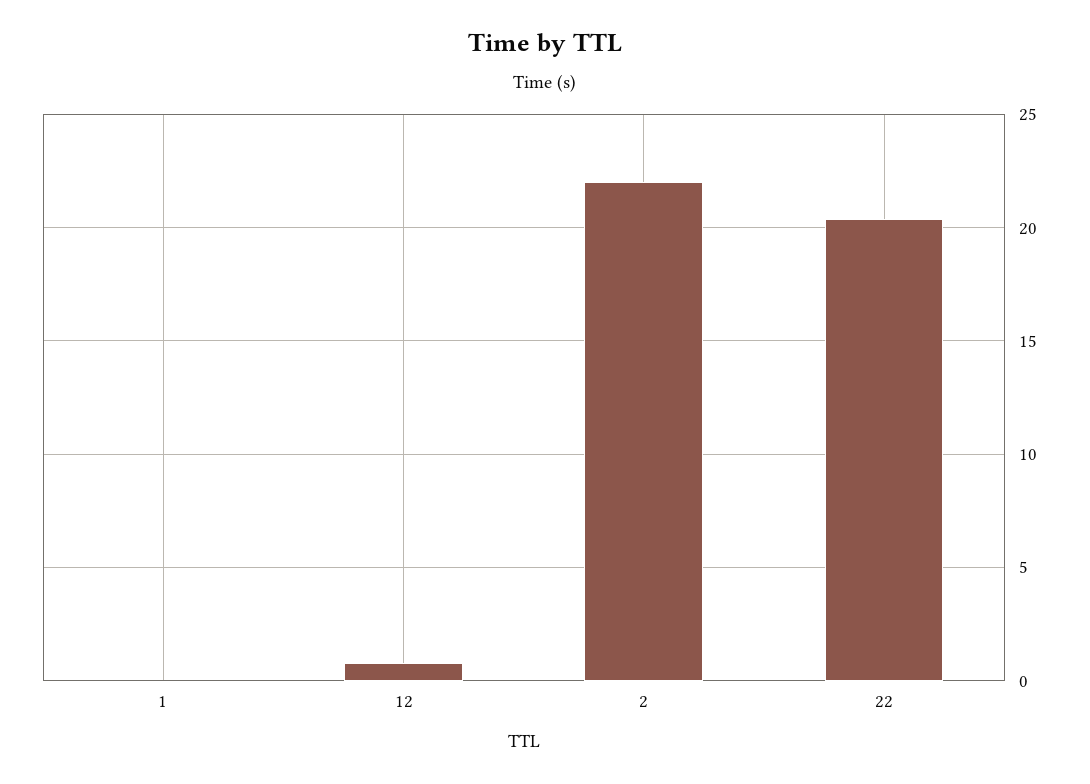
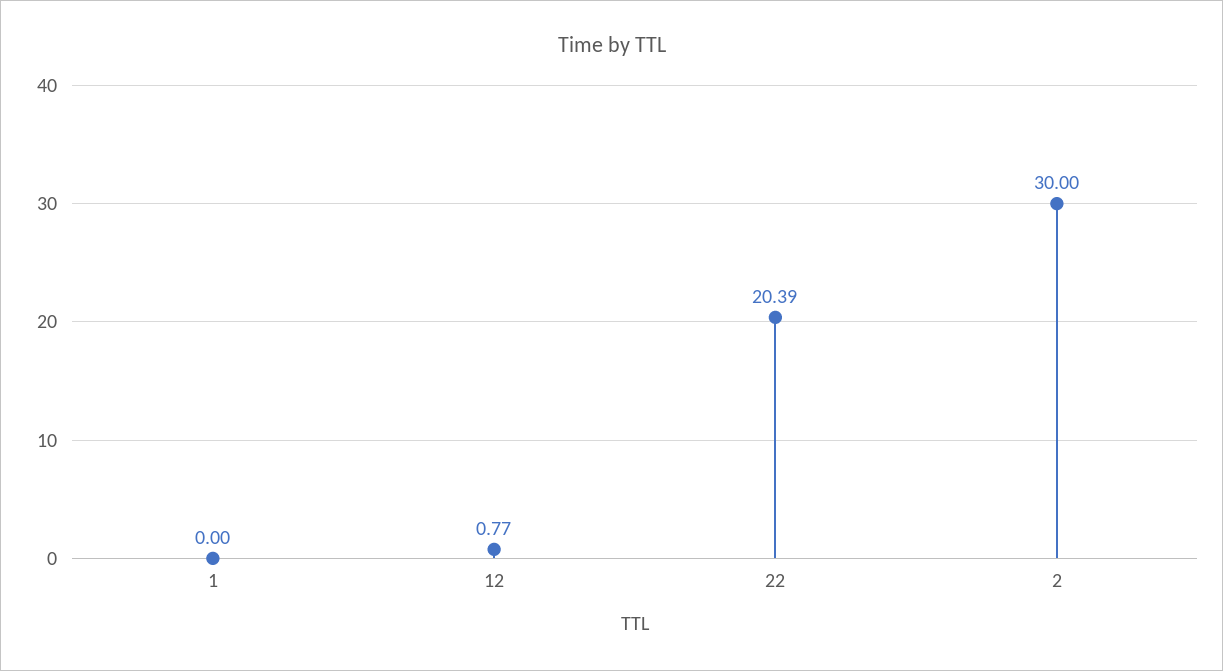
  {
    "1": 0,
    "12": 0.77,
-   "2": 22,
+   "2": 30,
    "22": 20.39
  }

